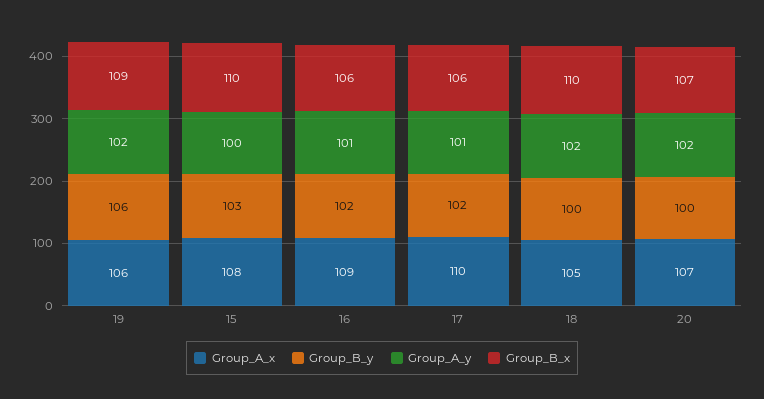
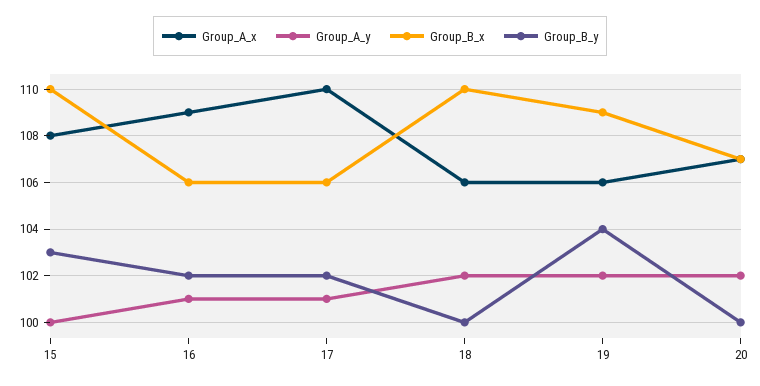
  {
    "Group_A_x": {
      "19": 106,
      "15": 108,
      "16": 109,
      "17": 110,
-     "18": 105,
+     "18": 106,
      "20": 107
    },
    "Group_B_y": {
-     "19": 106,
+     "19": 104,
      "15": 103,
      "16": 102,
      "17": 102,
      "18": 100,
      "20": 100
    },
    "Group_A_y": {
      "19": 102,
      "15": 100,
      "16": 101,
      "17": 101,
      "18": 102,
      "20": 102
    },
    "Group_B_x": {
      "19": 109,
      "15": 110,
      "16": 106,
      "17": 106,
      "18": 110,
      "20": 107
    }
  }

